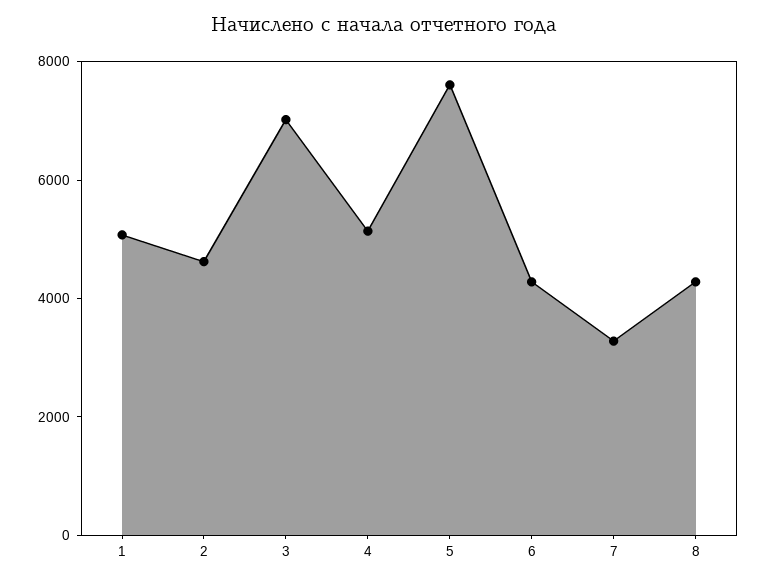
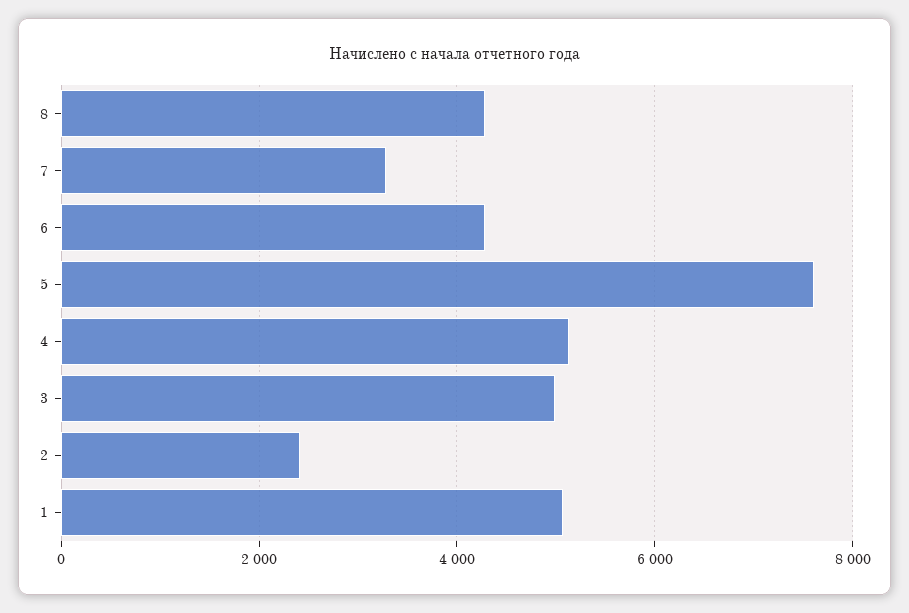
  {
    "1": 5000,
-   "2": 4500,
+   "2": 2400,
-   "3": 7000,
+   "3": 5000,
    "4": 5200,
    "5": 7600,
    "6": 4200,
    "7": 3200,
    "8": 4200
  }

